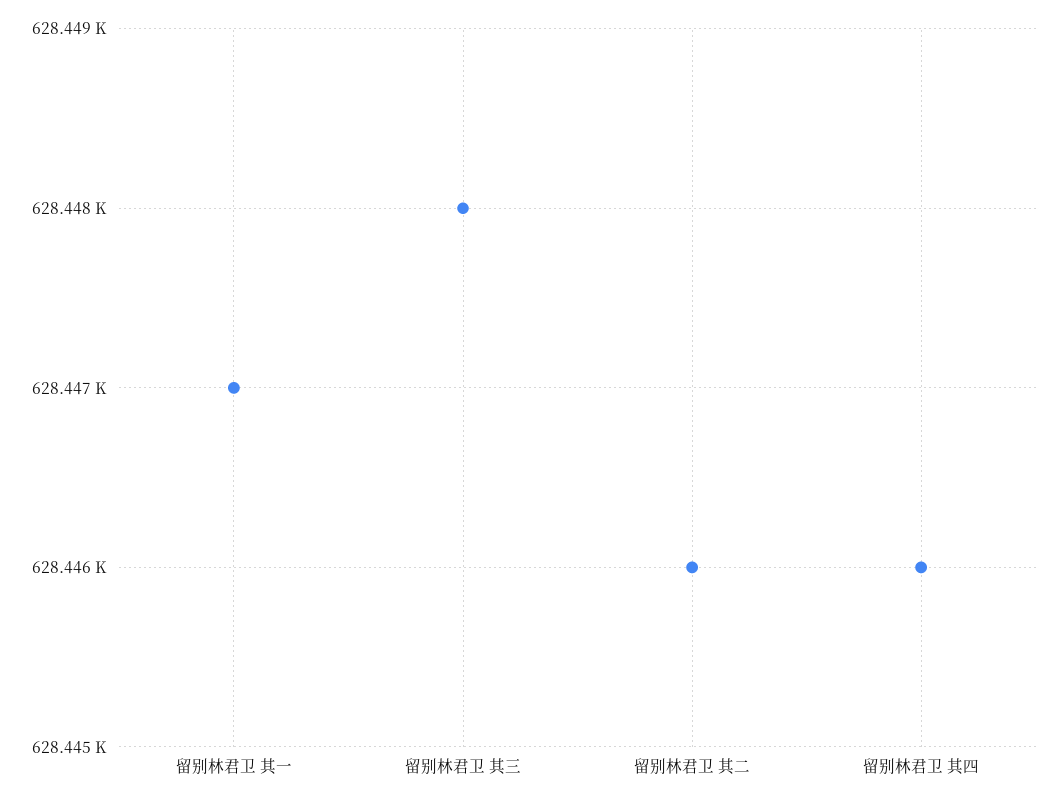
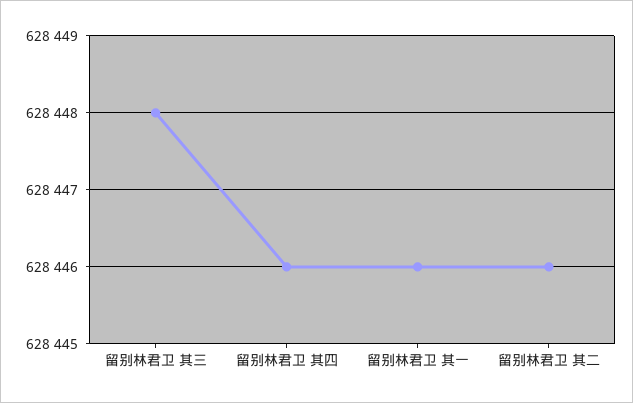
  {
-   "留别林君卫 其一": 628447,
+   "留别林君卫 其一": 628446,
    "留别林君卫 其三": 628448,
    "留别林君卫 其二": 628446,
    "留别林君卫 其四": 628446
  }

